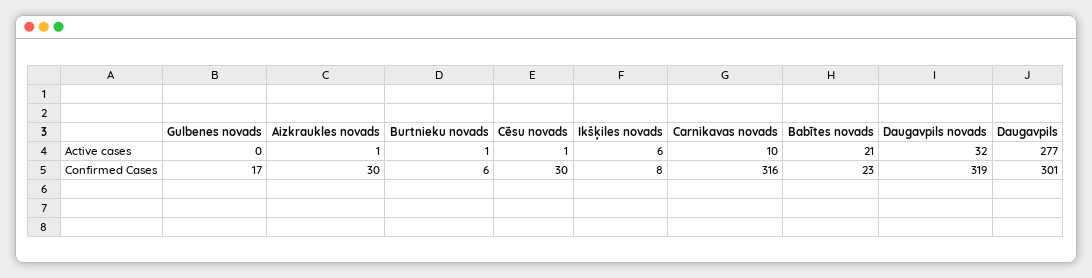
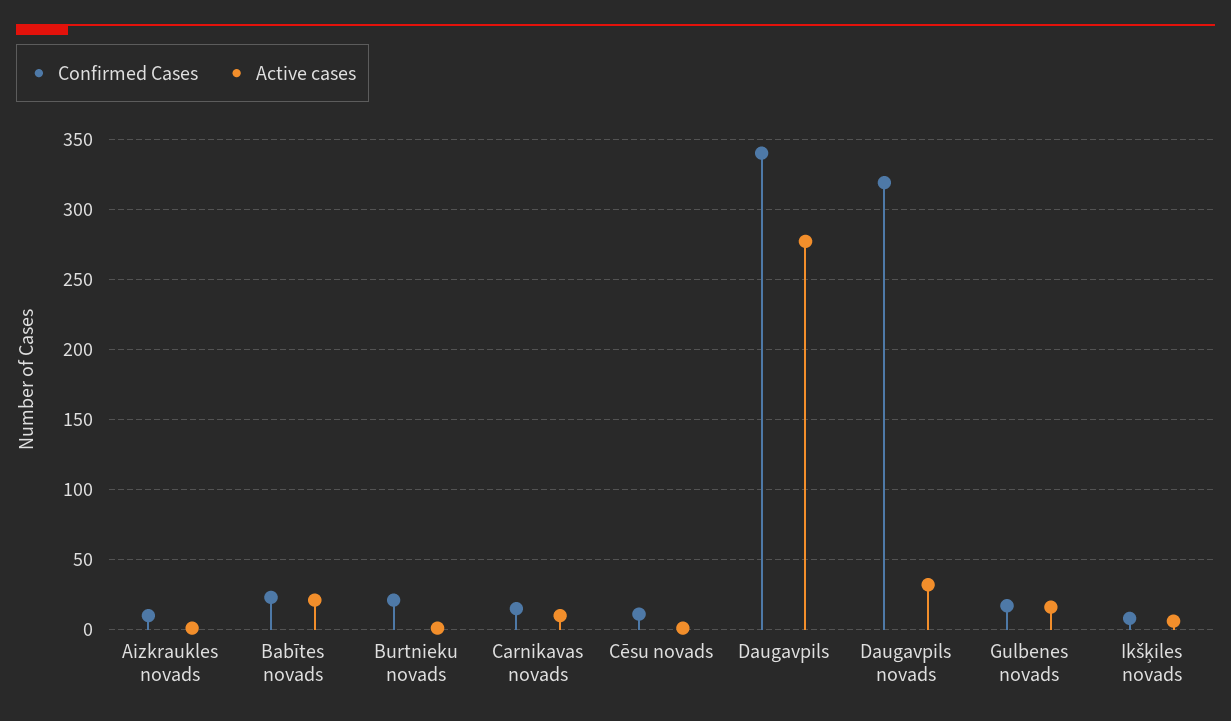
  {
    "Active cases": {
-     "Gulbenes novads": 0,
+     "Gulbenes novads": 15,
      "Aizkraukles novads": 1,
      "Burtnieku novads": 1,
      "Cēsu novads": 1,
      "Ikšķiles novads": 6,
      "Carnikavas novads": 10,
      "Babītes novads": 21,
      "Daugavpils novads": 32,
      "Daugavpils": 277
    },
    "Confirmed Cases": {
      "Gulbenes novads": 17,
-     "Aizkraukles novads": 30,
+     "Aizkraukles novads": 10,
-     "Burtnieku novads": 6,
+     "Burtnieku novads": 20,
-     "Cēsu novads": 30,
+     "Cēsu novads": 10,
      "Ikšķiles novads": 8,
-     "Carnikavas novads": 316,
+     "Carnikavas novads": 15,
      "Babītes novads": 23,
      "Daugavpils novads": 319,
-     "Daugavpils": 301
+     "Daugavpils": 340
    }
  }

